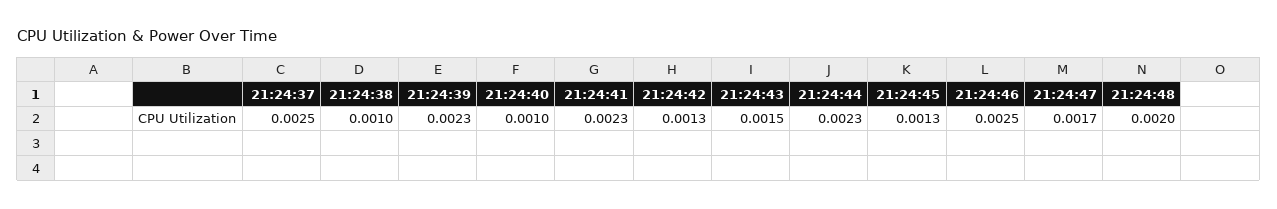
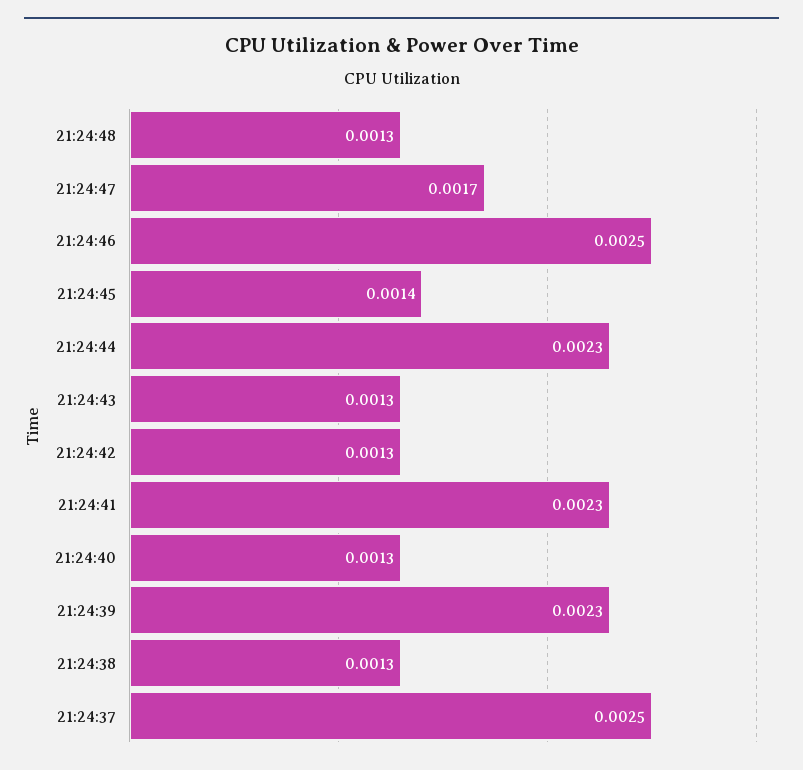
  {
    "21:24:37": 0.0025,
-   "21:24:38": 0.001,
+   "21:24:38": 0.0013,
    "21:24:39": 0.0023,
-   "21:24:40": 0.001,
+   "21:24:40": 0.0013,
    "21:24:41": 0.0023,
    "21:24:42": 0.0013,
-   "21:24:43": 0.0015,
+   "21:24:43": 0.0013,
    "21:24:44": 0.0023,
-   "21:24:45": 0.0013,
+   "21:24:45": 0.0014,
    "21:24:46": 0.0025,
    "21:24:47": 0.0017,
-   "21:24:48": 0.002
+   "21:24:48": 0.0013
  }

